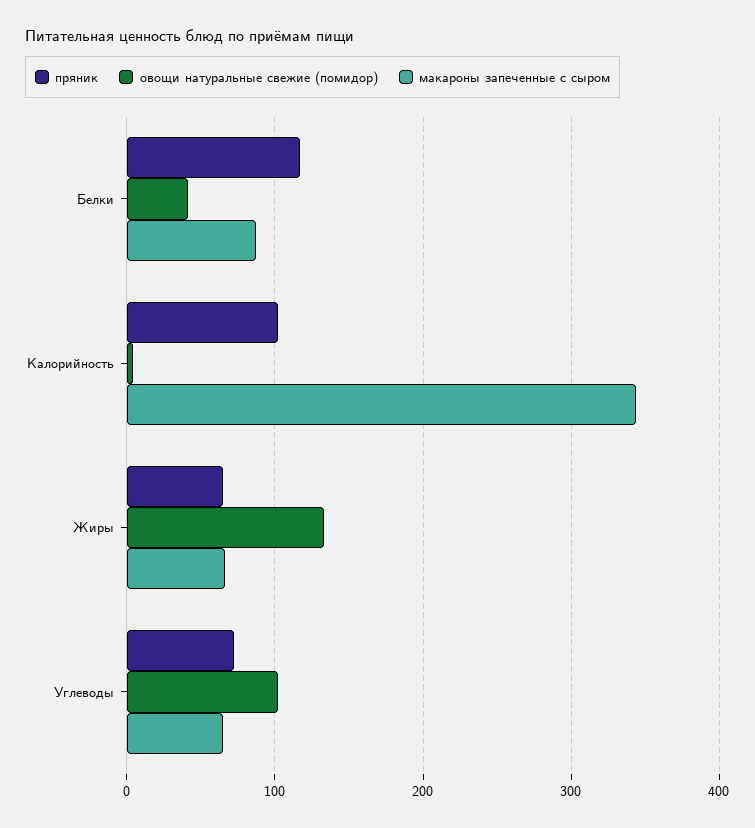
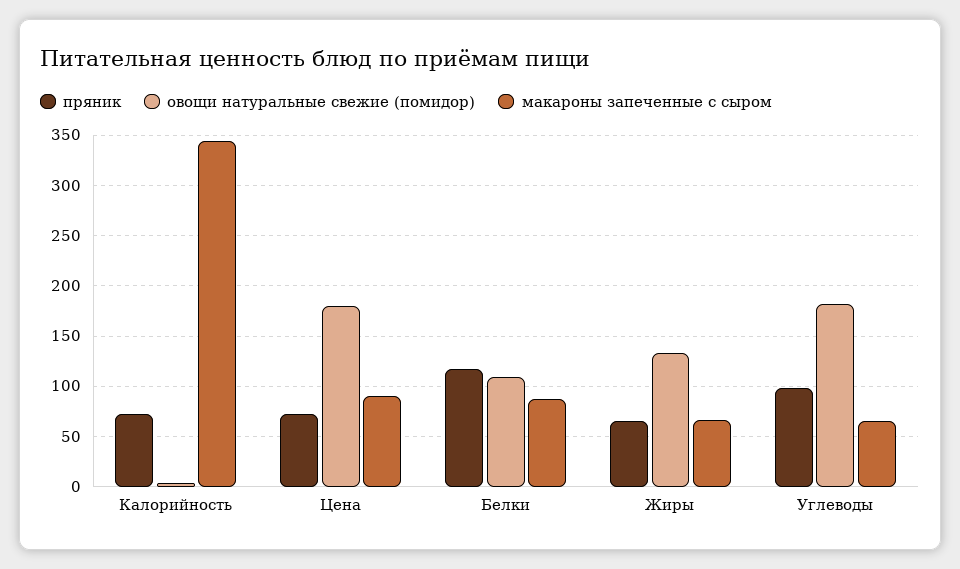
  {
    "пряник": {
      "Белки": 120,
-     "Калорийность": 100,
+     "Калорийность": 70,
      "Жиры": 70,
-     "Углеводы": 70
+     "Углеводы": 100,
+     "Цена": 70
    },
    "овощи натуральные свежие (помидор)": {
-     "Белки": 40,
+     "Белки": 110,
      "Калорийность": 0,
      "Жиры": 130,
-     "Углеводы": 100
+     "Углеводы": 180,
+     "Цена": 180
    },
    "макароны запеченные с сыром": {
      "Белки": 90,
      "Калорийность": 340,
      "Жиры": 70,
-     "Углеводы": 70
+     "Углеводы": 70,
+     "Цена": 90
    }
  }

